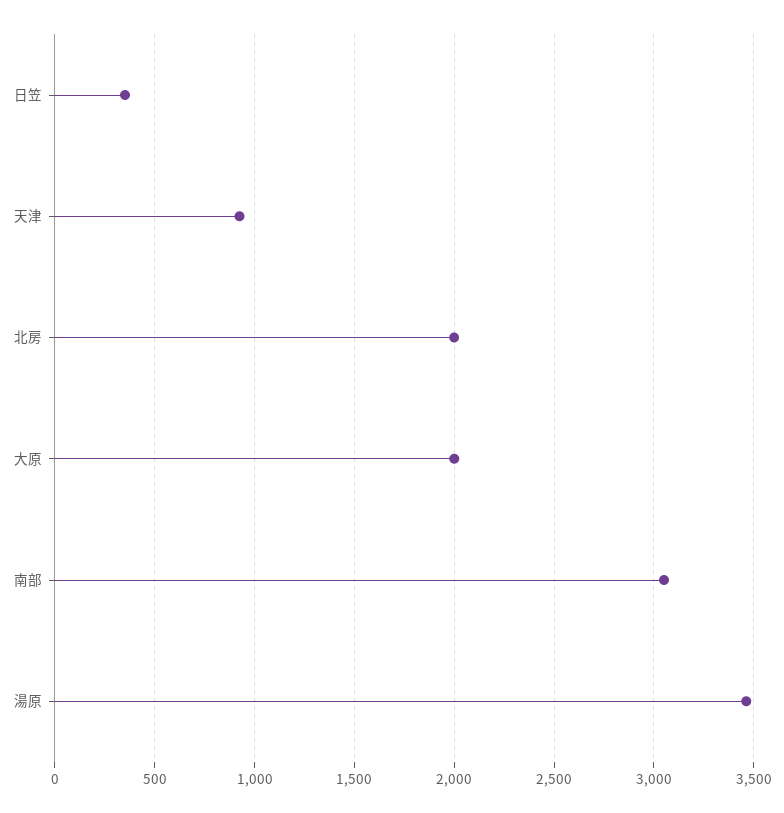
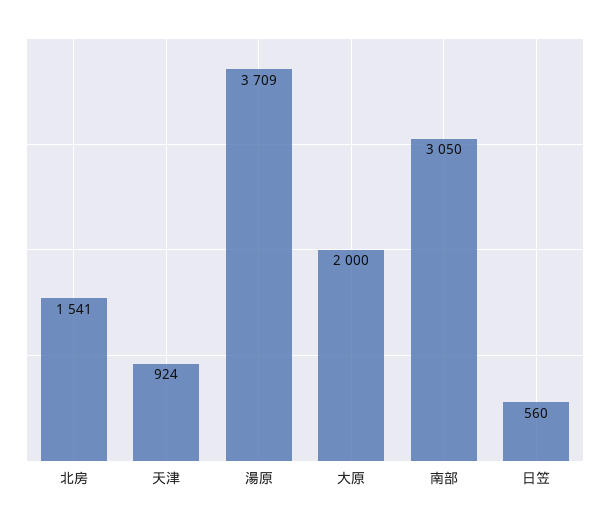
  {
-   "日笠": 350,
+   "日笠": 560,
    "天津": 924,
-   "北房": 2000,
+   "北房": 1541,
    "大原": 2000,
    "南部": 3050,
-   "湯原": 3450
+   "湯原": 3709
  }

